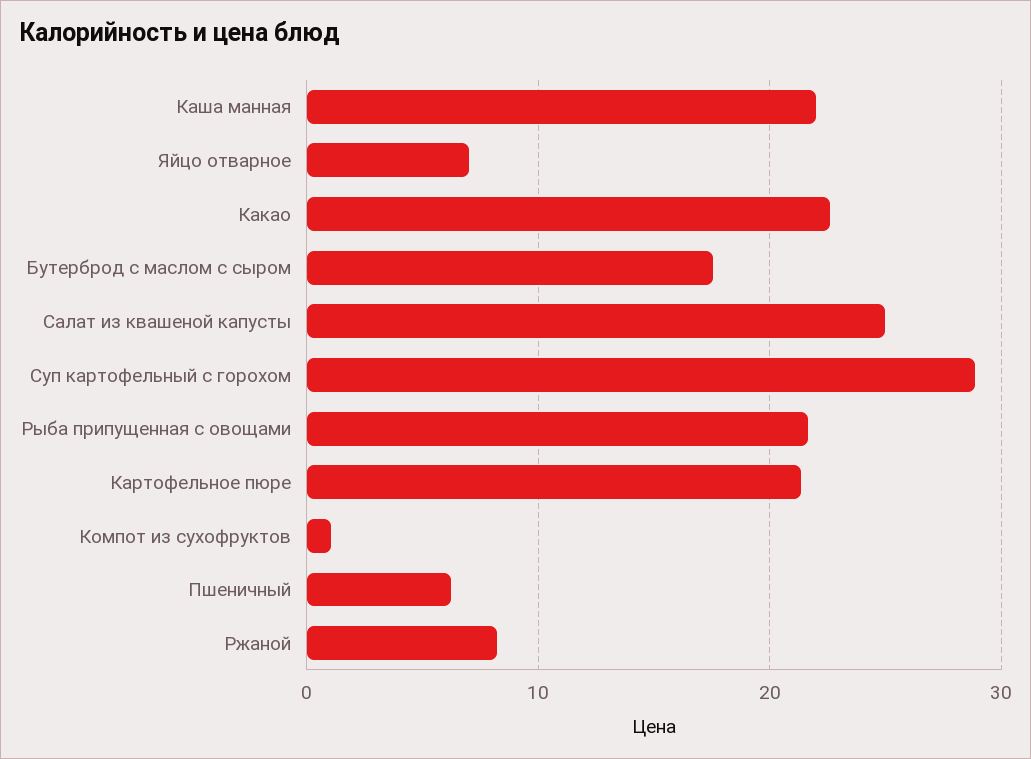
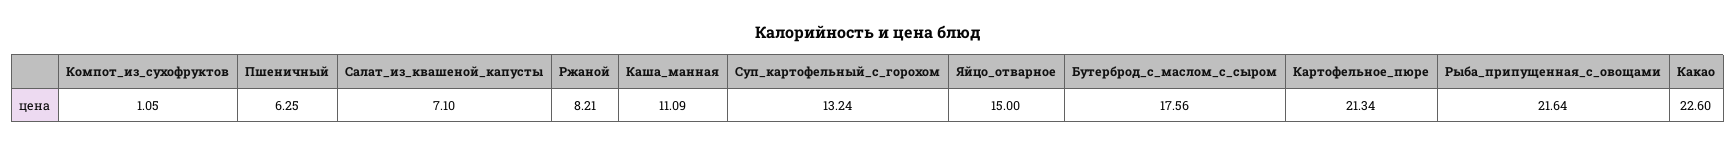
  {
-   "Каша манная": 22,
+   "Каша манная": 11.09,
-   "Яйцо отварное": 7,
+   "Яйцо отварное": 15,
    "Какао": 22.6,
    "Бутерброд с маслом с сыром": 17.56,
-   "Салат из квашеной капусты": 25,
+   "Салат из квашеной капусты": 7.1,
-   "Суп картофельный с горохом": 29,
+   "Суп картофельный с горохом": 13.24,
    "Рыба припущенная с овощами": 21.64,
    "Картофельное пюре": 21.34,
    "Компот из сухофруктов": 1.05,
    "Пшеничный": 6.25,
    "Ржаной": 8.21
  }

